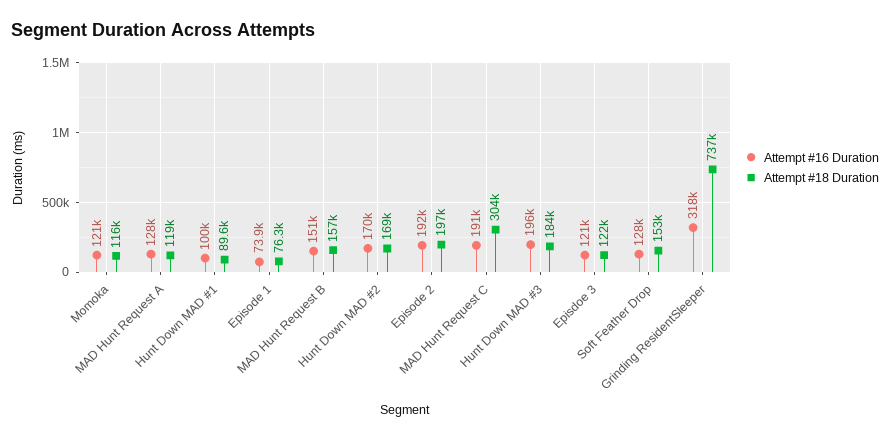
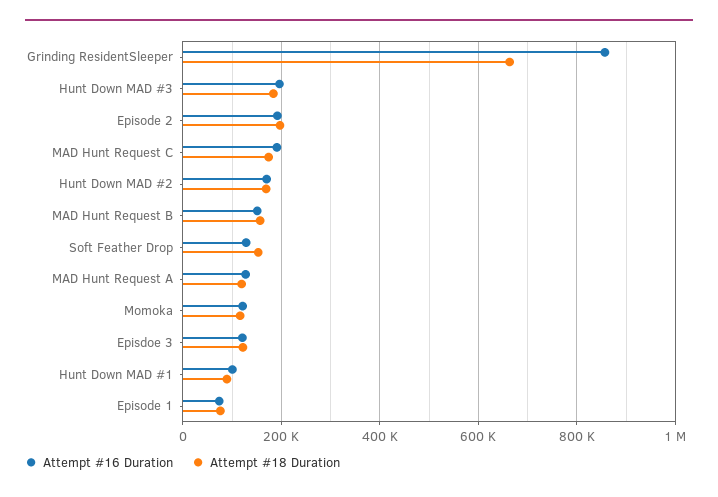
  {
    "Attempt #16 Duration": {
      "Momoka": 121000,
      "MAD Hunt Request A": 128000,
      "Hunt Down MAD #1": 100000,
      "Episode 1": 73900,
      "MAD Hunt Request B": 151000,
      "Hunt Down MAD #2": 170000,
      "Episode 2": 192000,
      "MAD Hunt Request C": 191000,
      "Hunt Down MAD #3": 196000,
      "Episdoe 3": 121000,
      "Soft Feather Drop": 128000,
-     "Grinding ResidentSleeper": 318000
+     "Grinding ResidentSleeper": 860000
    },
    "Attempt #18 Duration": {
      "Momoka": 116000,
      "MAD Hunt Request A": 119000,
      "Hunt Down MAD #1": 89600,
      "Episode 1": 76300,
      "MAD Hunt Request B": 157000,
      "Hunt Down MAD #2": 169000,
      "Episode 2": 197000,
-     "MAD Hunt Request C": 304000,
+     "MAD Hunt Request C": 180000,
      "Hunt Down MAD #3": 184000,
      "Episdoe 3": 122000,
      "Soft Feather Drop": 153000,
-     "Grinding ResidentSleeper": 737000
+     "Grinding ResidentSleeper": 660000
    }
  }

